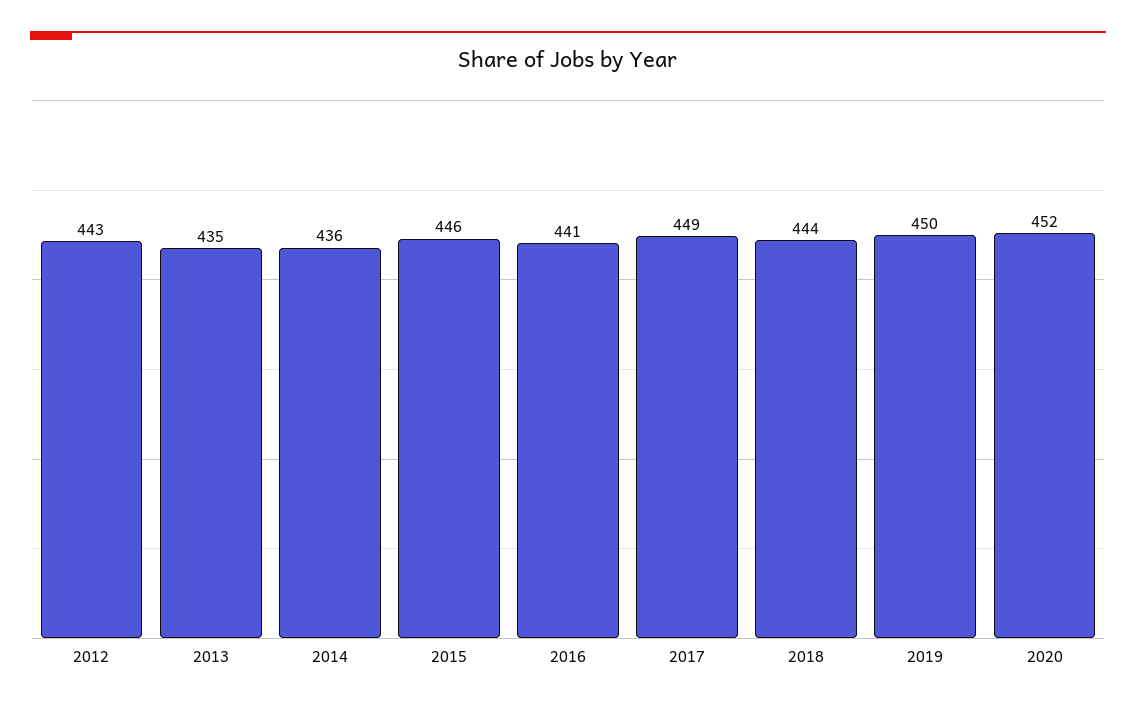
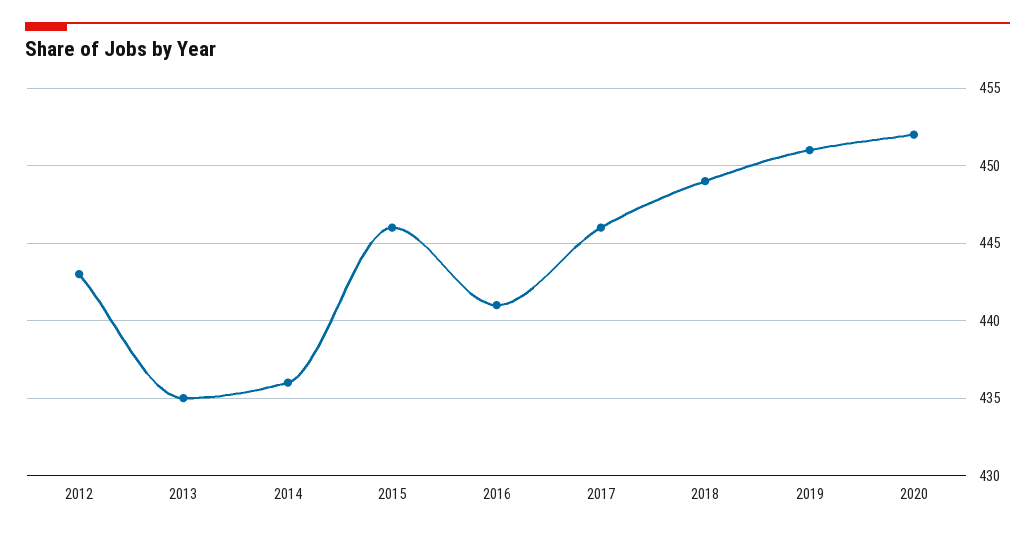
  {
    "2012": 443,
    "2013": 435,
    "2014": 436,
    "2015": 446,
    "2016": 441,
-   "2017": 449,
+   "2017": 446,
-   "2018": 444,
+   "2018": 449,
-   "2019": 450,
+   "2019": 451,
    "2020": 452
  }

